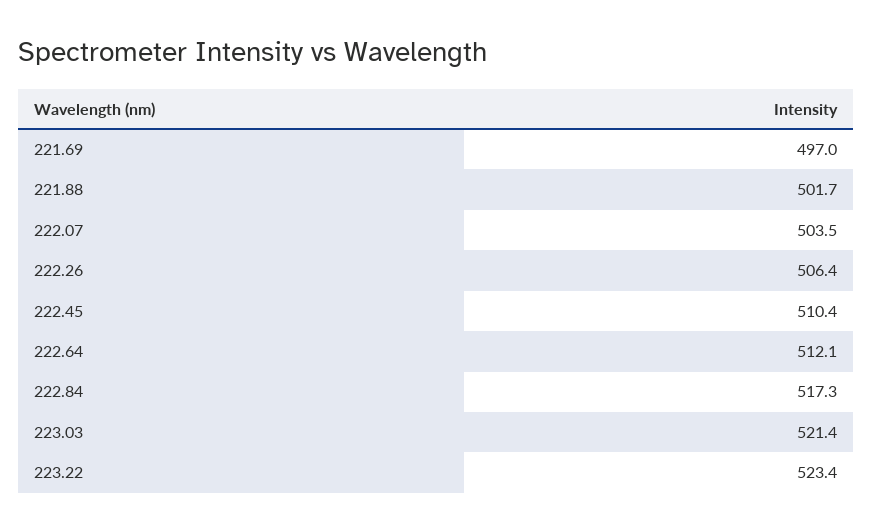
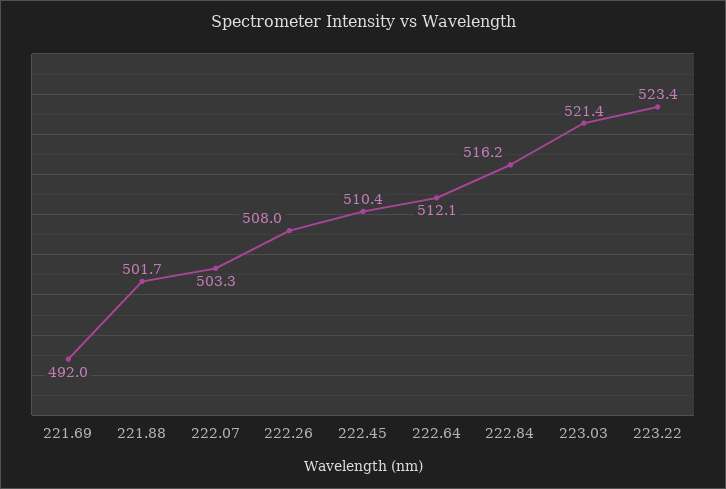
  {
-   "221.69": 497,
+   "221.69": 492,
    "221.88": 501.7,
-   "222.07": 503.5,
+   "222.07": 503.3,
-   "222.26": 506.4,
+   "222.26": 508,
    "222.45": 510.4,
    "222.64": 512.1,
-   "222.84": 517.3,
+   "222.84": 516.2,
    "223.03": 521.4,
    "223.22": 523.4
  }

